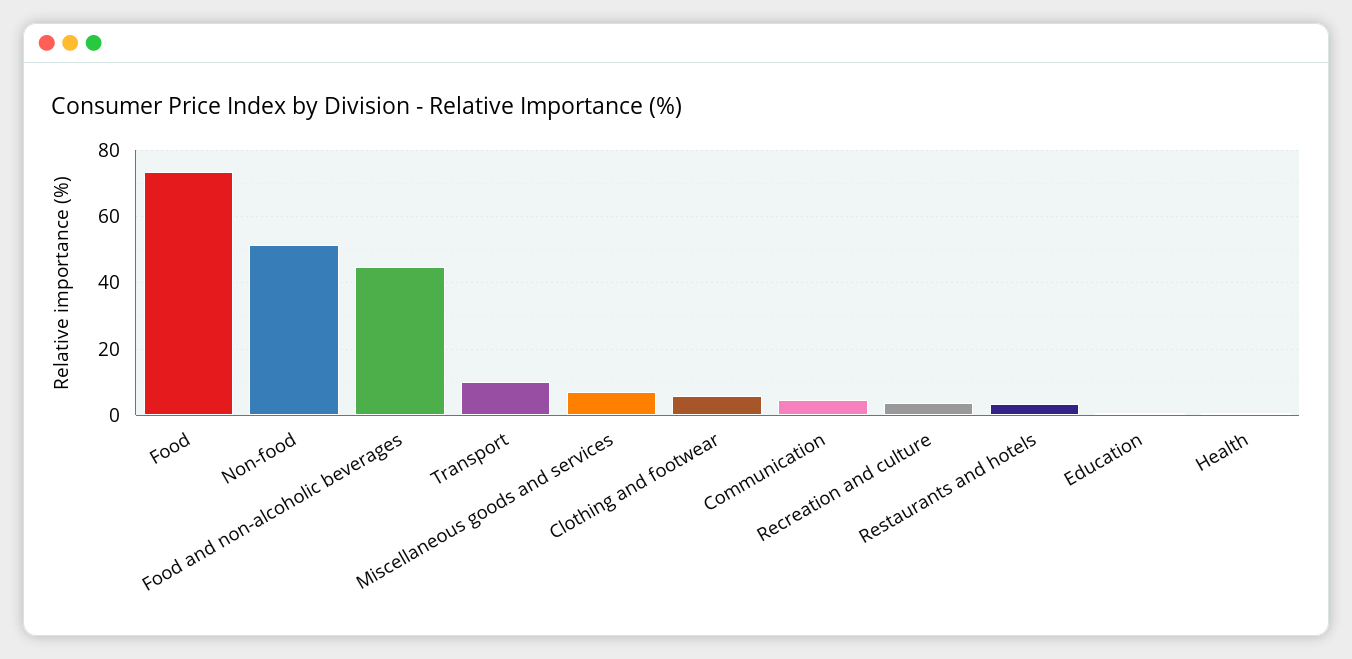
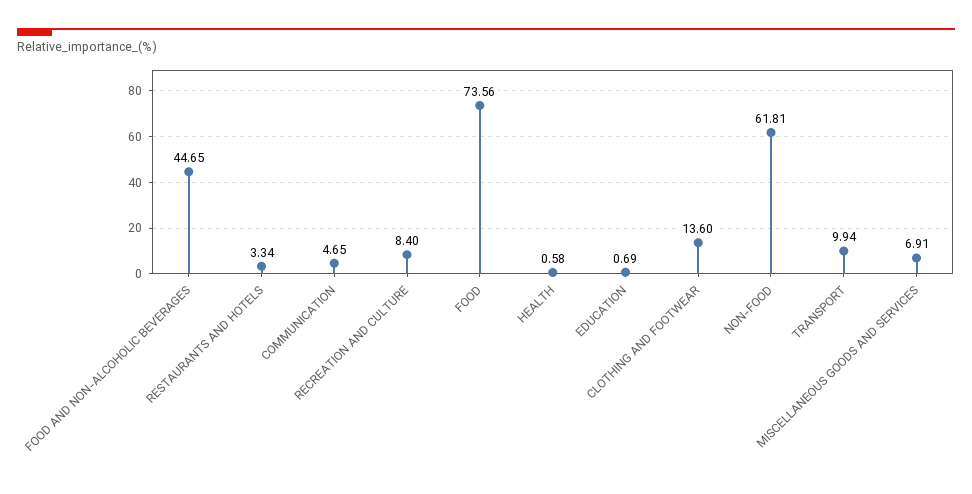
  {
    "Food": 73.56,
-   "Non-food": 52,
+   "Non-food": 61.81,
    "Food and non-alcoholic beverages": 44.65,
    "Transport": 9.94,
    "Miscellaneous goods and services": 6.91,
-   "Clothing and footwear": 6,
+   "Clothing and footwear": 13.6,
    "Communication": 4.65,
-   "Recreation and culture": 4,
+   "Recreation and culture": 8.4,
    "Restaurants and hotels": 3.34,
    "Education": 0.69,
    "Health": 0.58
  }

